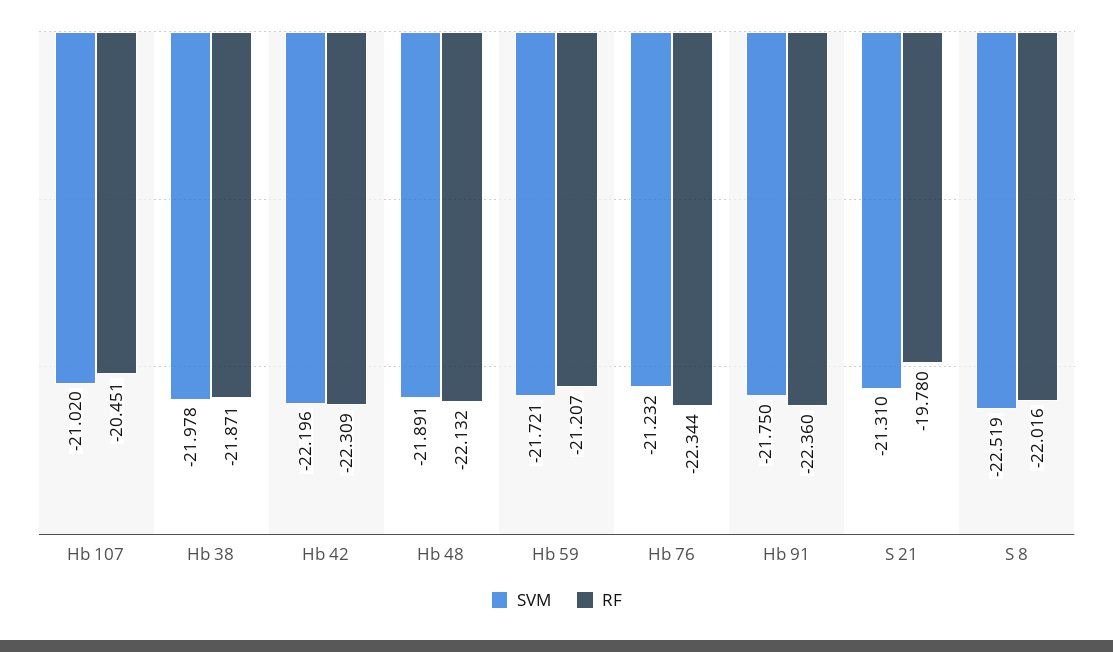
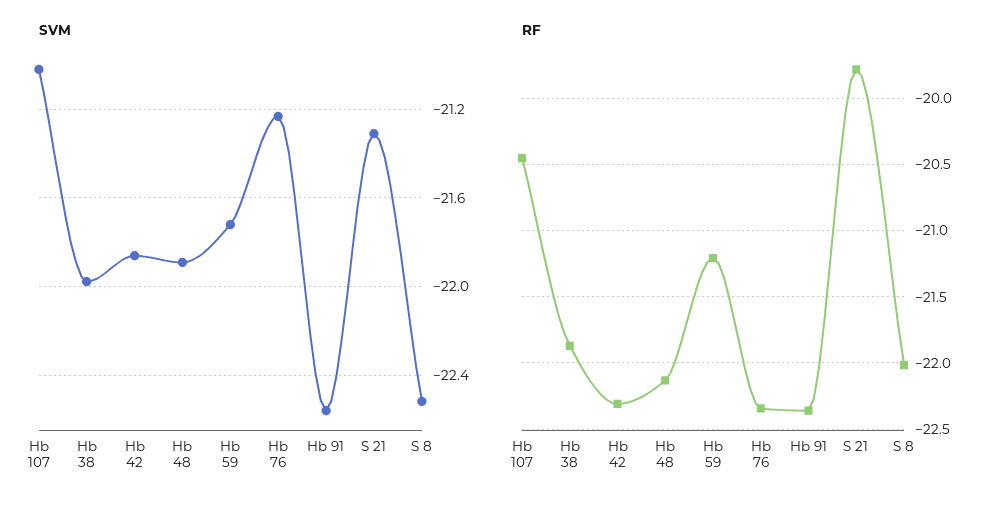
  {
    "SVM": {
      "Hb 107": -21.02,
      "Hb 38": -21.978,
-     "Hb 42": -22.196,
+     "Hb 42": -21.85,
      "Hb 48": -21.891,
      "Hb 59": -21.721,
      "Hb 76": -21.232,
-     "Hb 91": -21.75,
+     "Hb 91": -22.55,
      "S 21": -21.31,
      "S 8": -22.519
    },
    "RF": {
      "Hb 107": -20.451,
      "Hb 38": -21.871,
      "Hb 42": -22.309,
      "Hb 48": -22.132,
      "Hb 59": -21.207,
      "Hb 76": -22.344,
      "Hb 91": -22.36,
      "S 21": -19.78,
      "S 8": -22.016
    }
  }

